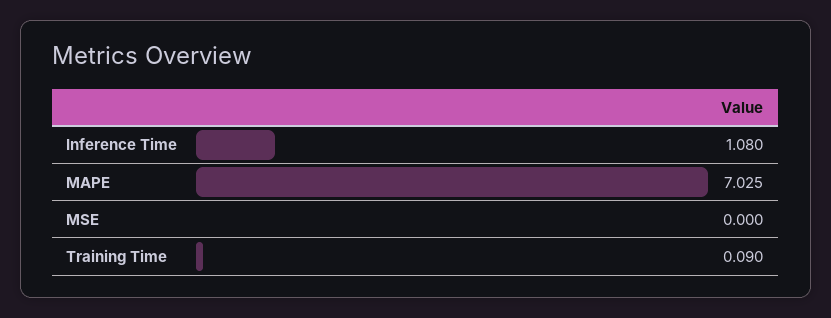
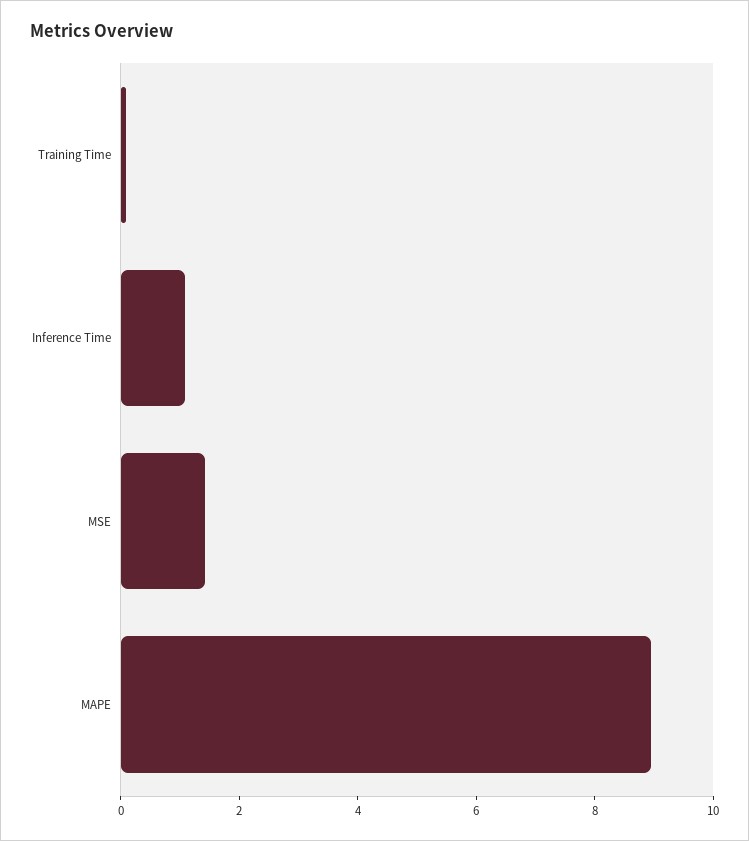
  {
    "Inference Time": 1.08,
-   "MAPE": 7.025,
+   "MAPE": 9,
-   "MSE": 0,
+   "MSE": 1.5,
    "Training Time": 0.09
  }

